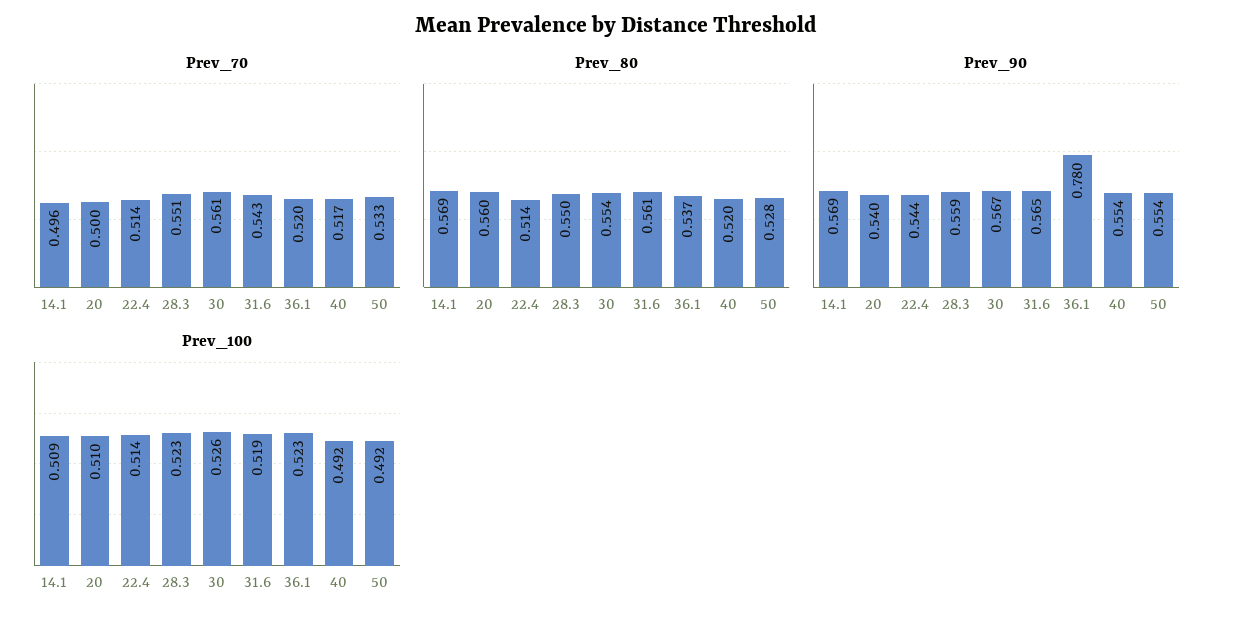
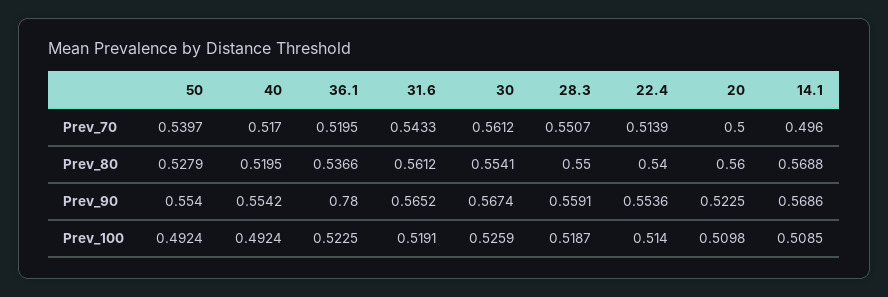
  {
    "Prev_70": {
      "14.1": 0.496,
      "20": 0.5,
      "22.4": 0.5139,
      "28.3": 0.5507,
      "30": 0.5612,
      "31.6": 0.5433,
      "36.1": 0.5195,
      "40": 0.517,
-     "50": 0.533
+     "50": 0.5397
    },
    "Prev_80": {
      "14.1": 0.5688,
      "20": 0.56,
-     "22.4": 0.514,
+     "22.4": 0.54,
      "28.3": 0.55,
      "30": 0.5541,
      "31.6": 0.5612,
      "36.1": 0.5366,
      "40": 0.5195,
      "50": 0.5279
    },
    "Prev_90": {
      "14.1": 0.5686,
-     "20": 0.54,
+     "20": 0.5225,
-     "22.4": 0.544,
+     "22.4": 0.5536,
      "28.3": 0.5591,
      "30": 0.5674,
      "31.6": 0.5652,
      "36.1": 0.78,
      "40": 0.5542,
      "50": 0.554
    },
    "Prev_100": {
      "14.1": 0.5085,
      "20": 0.5098,
      "22.4": 0.514,
-     "28.3": 0.523,
+     "28.3": 0.5187,
      "30": 0.5259,
      "31.6": 0.5191,
      "36.1": 0.5225,
      "40": 0.4924,
      "50": 0.4924
    }
  }

